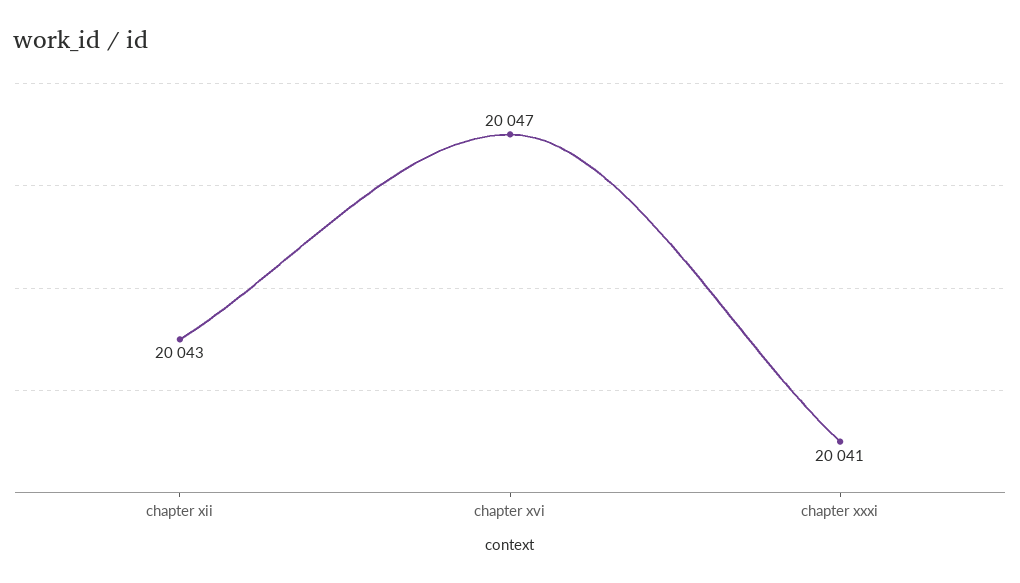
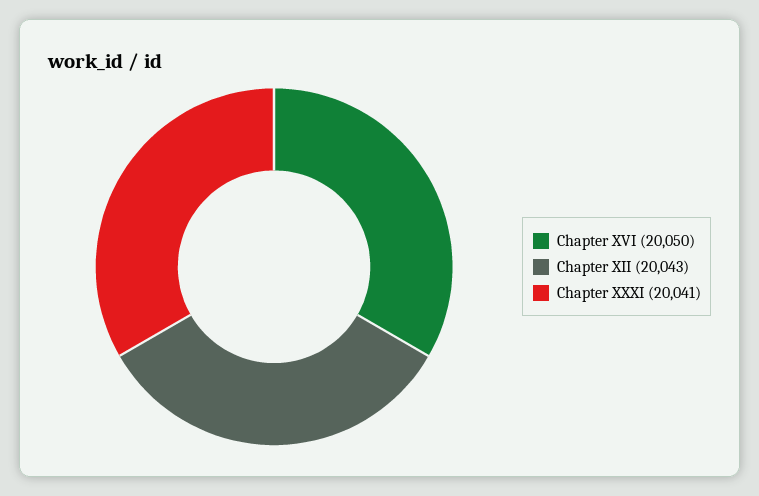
  {
    "chapter xii": 20043,
-   "chapter xvi": 20047,
+   "chapter xvi": 20050,
    "chapter xxxi": 20041
  }

